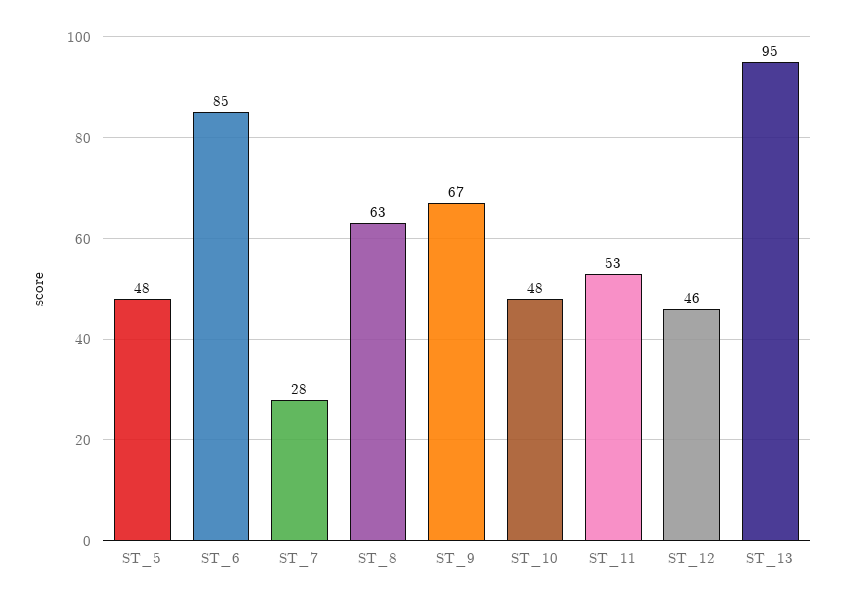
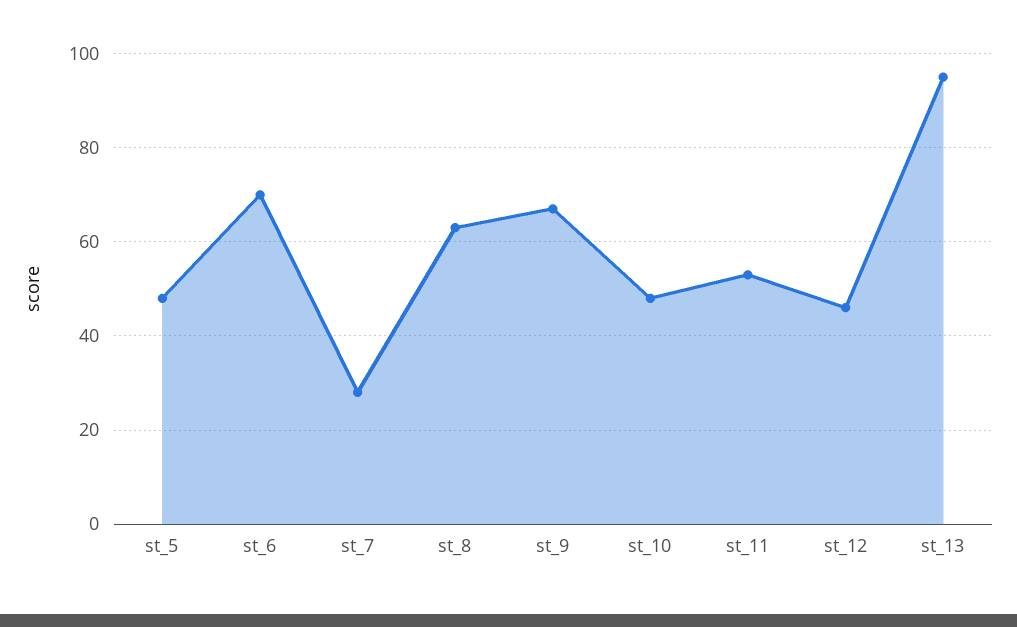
  {
    "ST_5": 48,
-   "ST_6": 85,
+   "ST_6": 70,
    "ST_7": 28,
    "ST_8": 63,
    "ST_9": 67,
    "ST_10": 48,
    "ST_11": 53,
    "ST_12": 46,
    "ST_13": 95
  }

